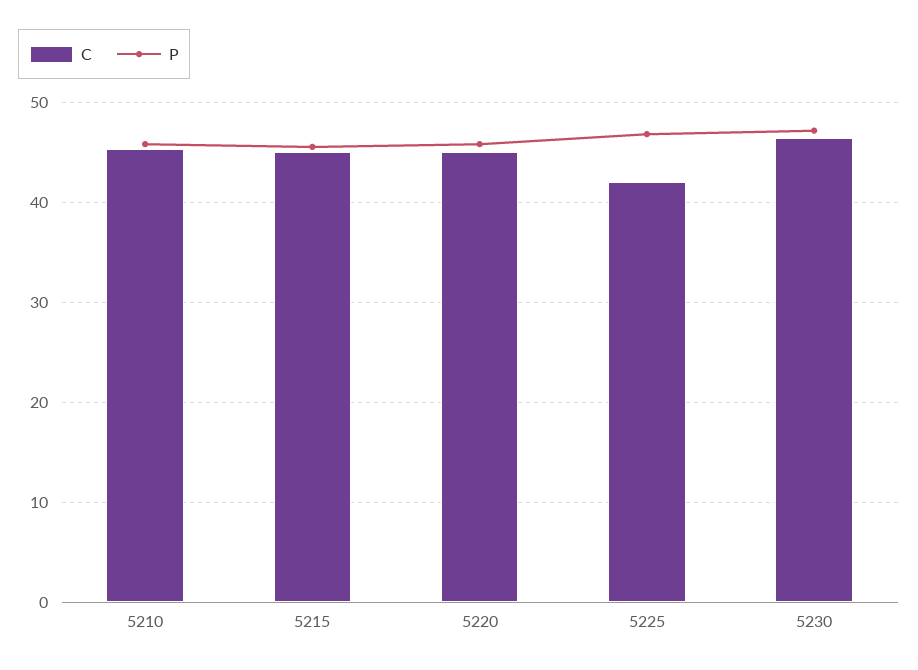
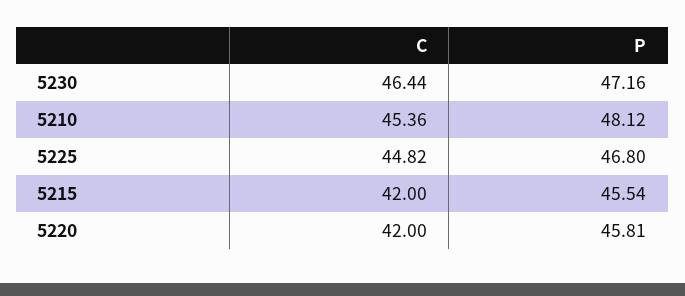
  {
    "C": {
      "5210": 45.36,
-     "5215": 45,
+     "5215": 42,
-     "5220": 45,
+     "5220": 42,
-     "5225": 42,
+     "5225": 44.82,
      "5230": 46.44
    },
    "P": {
-     "5210": 46,
+     "5210": 48.12,
      "5215": 45.54,
      "5220": 45.81,
      "5225": 46.8,
      "5230": 47.16
    }
  }

